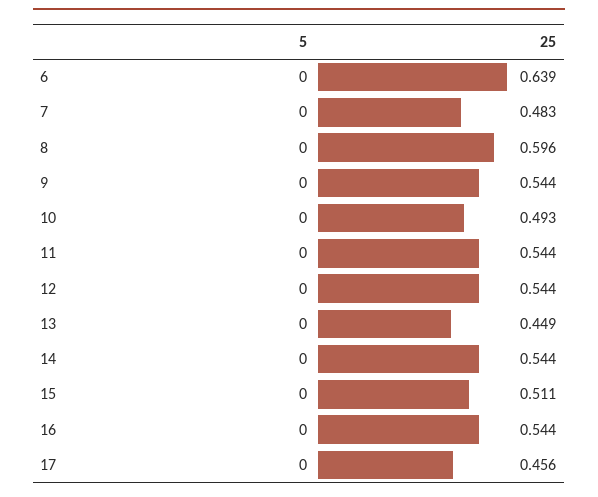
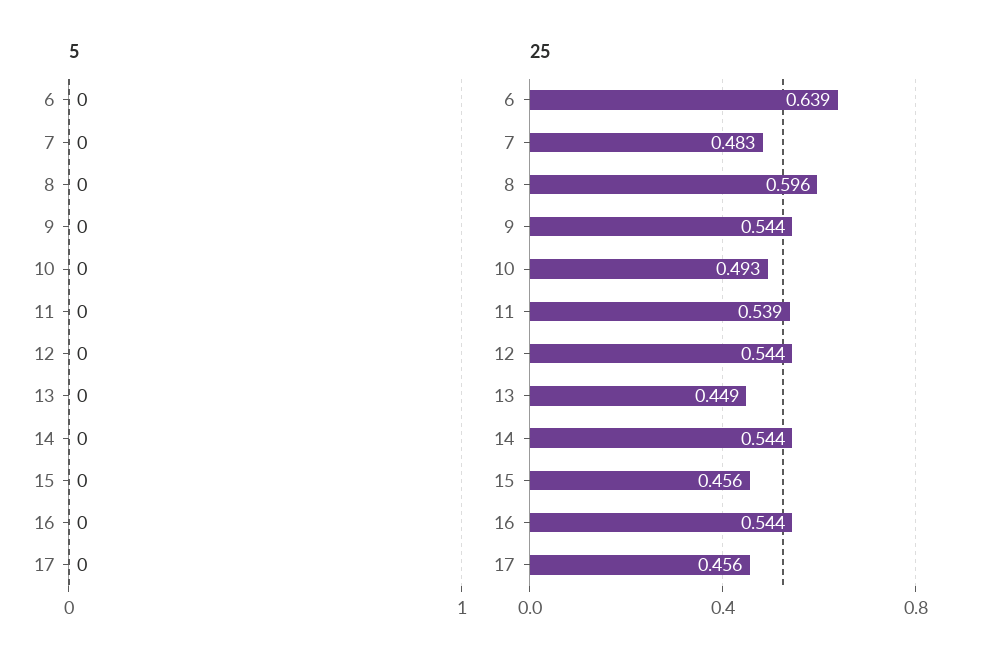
  {
    "5": {
      "6": 0,
      "7": 0,
      "8": 0,
      "9": 0,
      "10": 0,
      "11": 0,
      "12": 0,
      "13": 0,
      "14": 0,
      "15": 0,
      "16": 0,
      "17": 0
    },
    "25": {
      "6": 0.639,
      "7": 0.483,
      "8": 0.596,
      "9": 0.544,
      "10": 0.493,
-     "11": 0.544,
+     "11": 0.539,
      "12": 0.544,
      "13": 0.449,
      "14": 0.544,
-     "15": 0.511,
+     "15": 0.456,
      "16": 0.544,
      "17": 0.456
    }
  }

